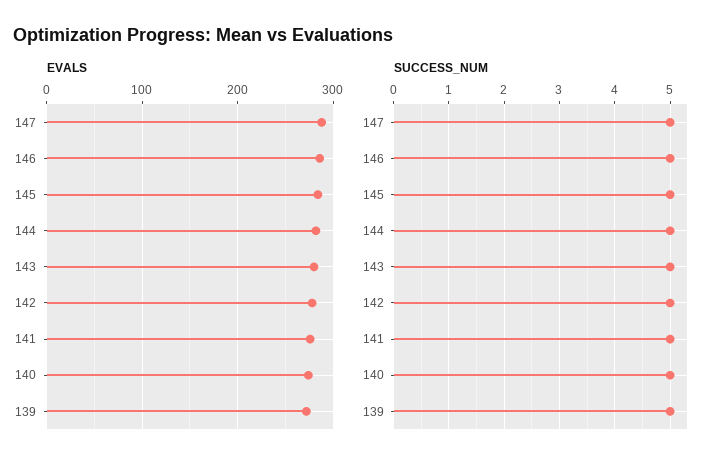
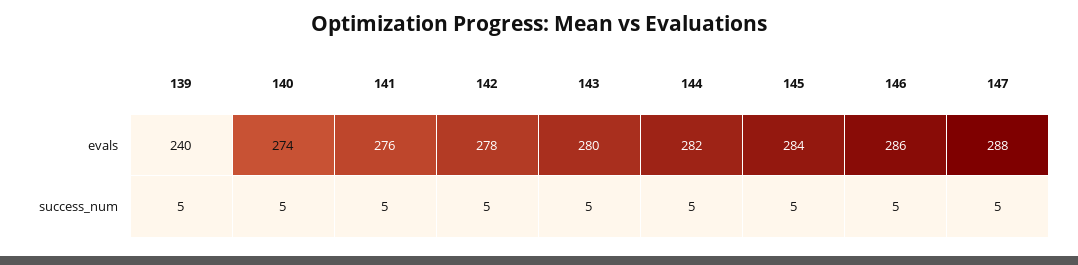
  {
    "EVALS": {
      "147": 288,
      "146": 286,
      "145": 284,
      "144": 282,
      "143": 280,
      "142": 278,
      "141": 276,
      "140": 274,
-     "139": 270
+     "139": 240
    },
    "SUCCESS_NUM": {
      "147": 5,
      "146": 5,
      "145": 5,
      "144": 5,
      "143": 5,
      "142": 5,
      "141": 5,
      "140": 5,
      "139": 5
    }
  }

